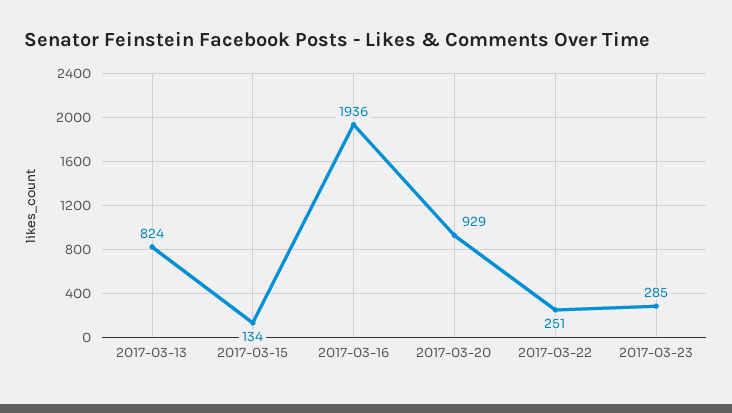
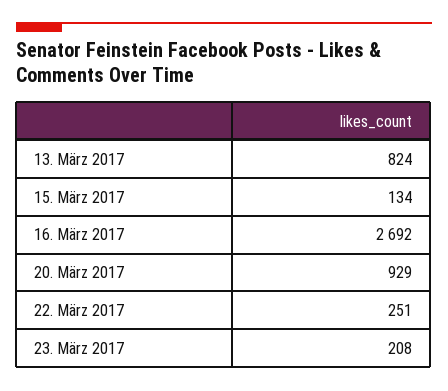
  {
    "2017-03-13": 824,
    "2017-03-15": 134,
-   "2017-03-16": 1936,
+   "2017-03-16": 2692,
    "2017-03-20": 929,
    "2017-03-22": 251,
-   "2017-03-23": 285
+   "2017-03-23": 208
  }

